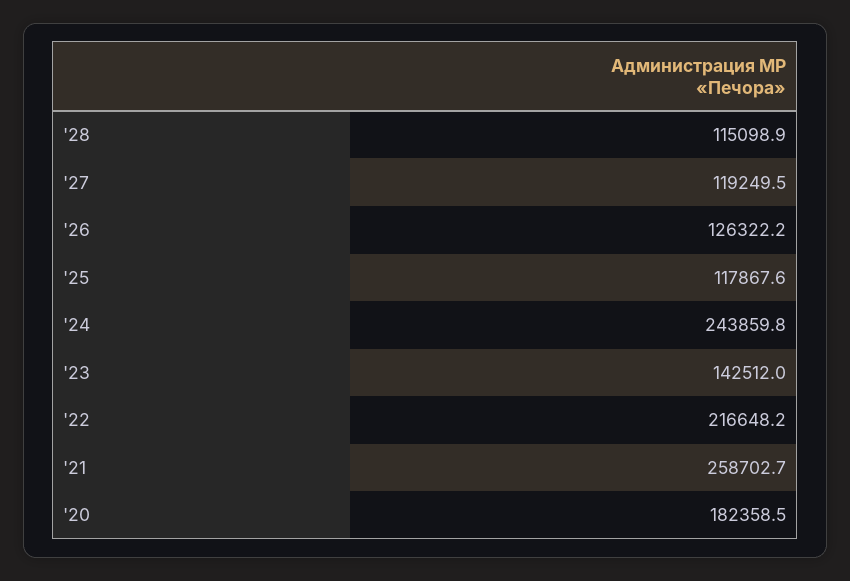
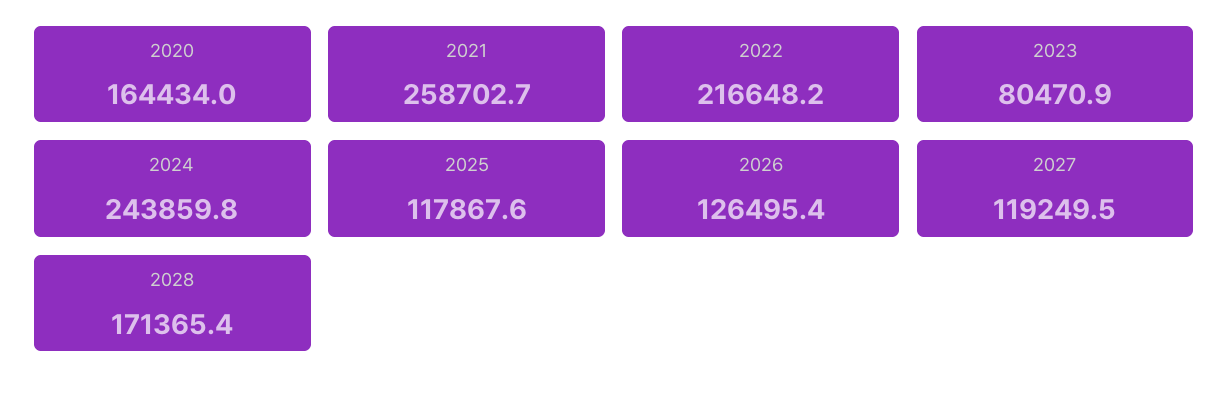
  {
-   "'28": 115098.9,
+   "'28": 171365.4,
    "'27": 119249.5,
-   "'26": 126322.2,
+   "'26": 126495.4,
    "'25": 117867.6,
    "'24": 243859.8,
-   "'23": 142512,
+   "'23": 80470.9,
    "'22": 216648.2,
    "'21": 258702.7,
-   "'20": 182358.5
+   "'20": 164434
  }

